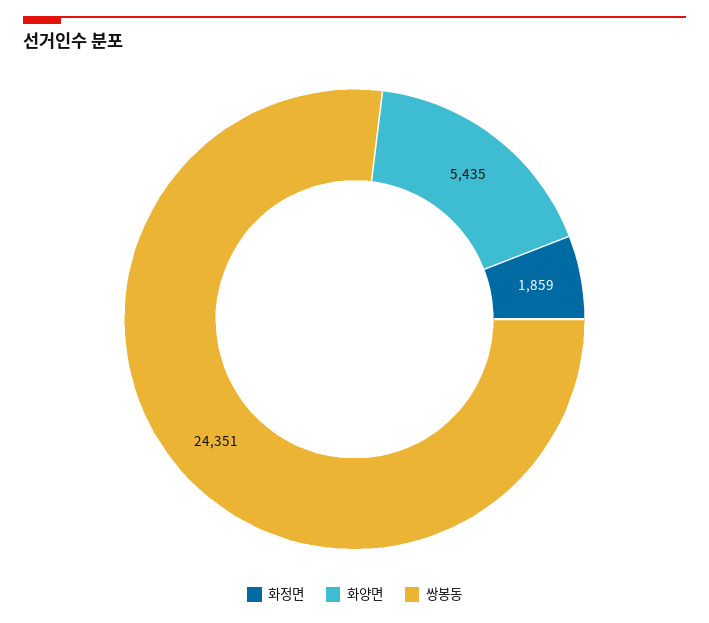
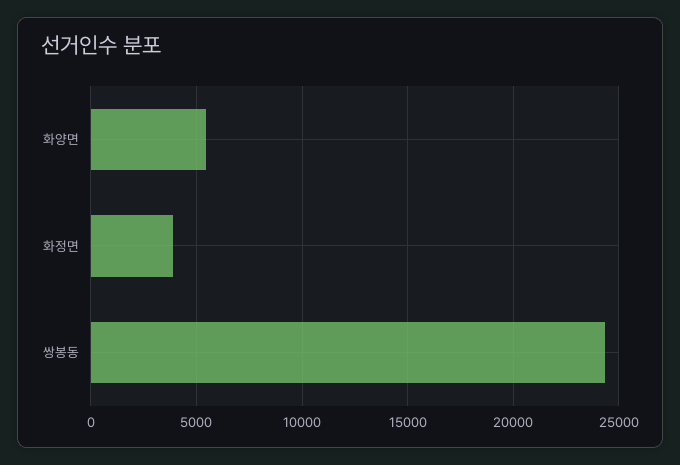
  {
-   "화정면": 1859,
+   "화정면": 4000,
    "화양면": 5435,
    "쌍봉동": 24351
  }

